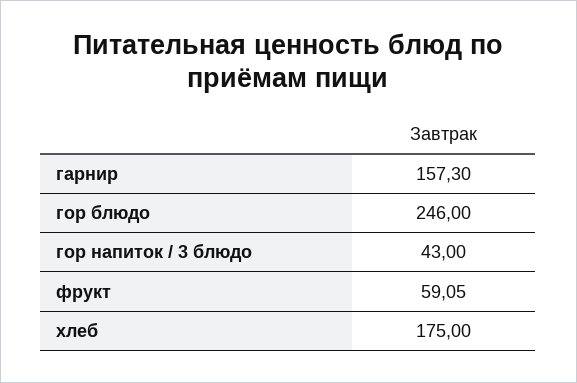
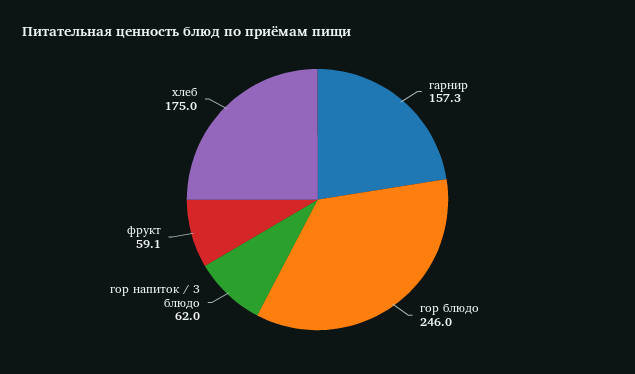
  {
    "гарнир": 157.3,
    "гор блюдо": 246,
-   "гор напиток / 3 блюдо": 43,
+   "гор напиток / 3 блюдо": 62,
    "фрукт": 59.05,
    "хлеб": 175
  }

